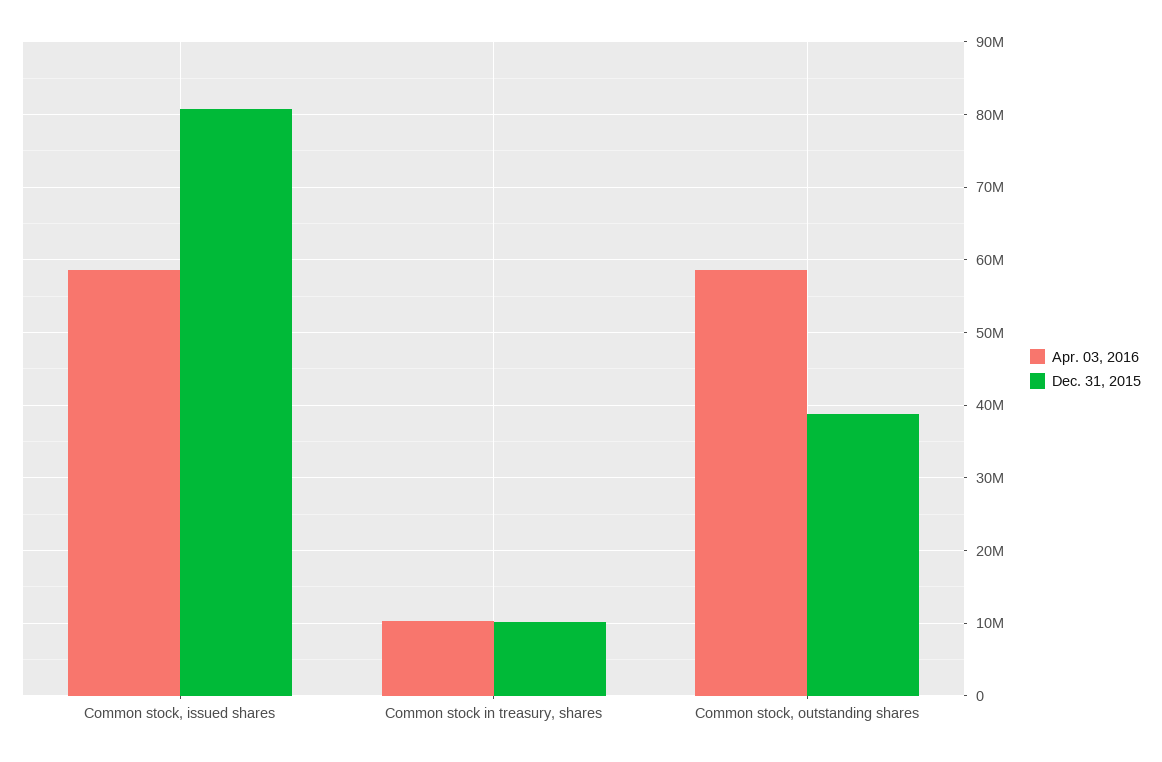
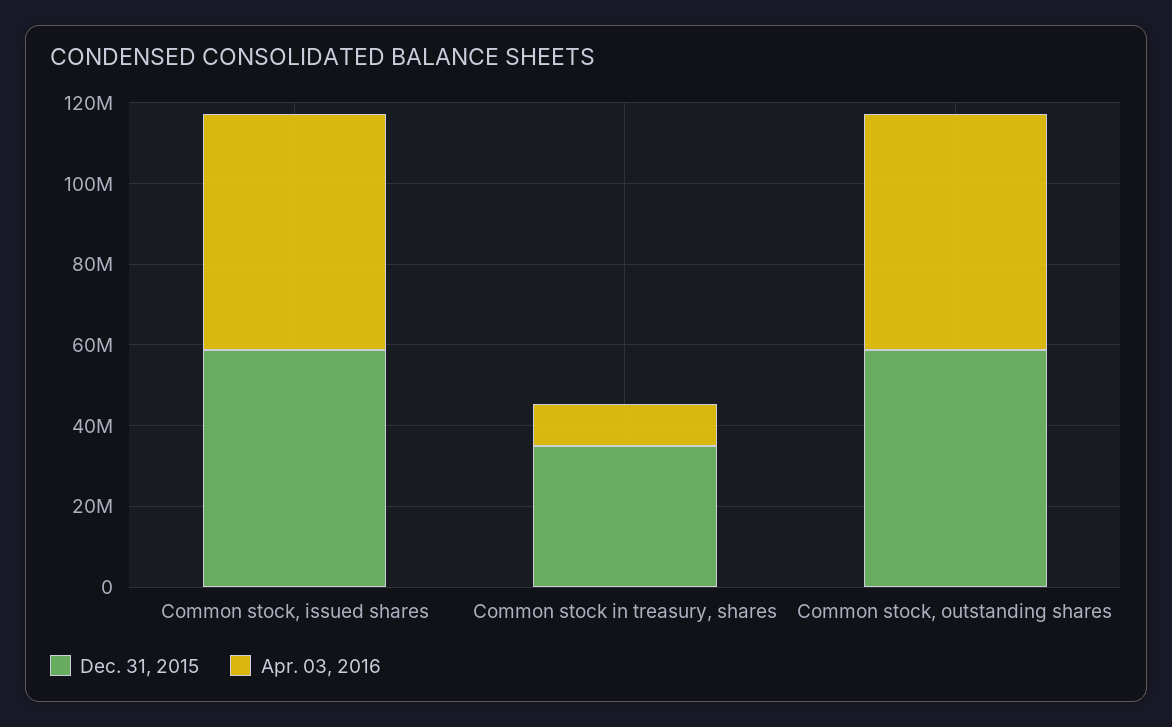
  {
    "Apr. 03, 2016": {
      "Common stock, issued shares": 59000000,
      "Common stock in treasury, shares": 10000000,
      "Common stock, outstanding shares": 59000000
    },
    "Dec. 31, 2015": {
-     "Common stock, issued shares": 81000000,
+     "Common stock, issued shares": 60000000,
-     "Common stock in treasury, shares": 10000000,
+     "Common stock in treasury, shares": 35000000,
-     "Common stock, outstanding shares": 39000000
+     "Common stock, outstanding shares": 60000000
    }
  }

